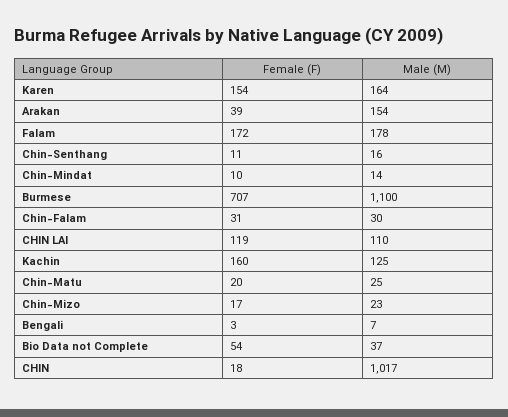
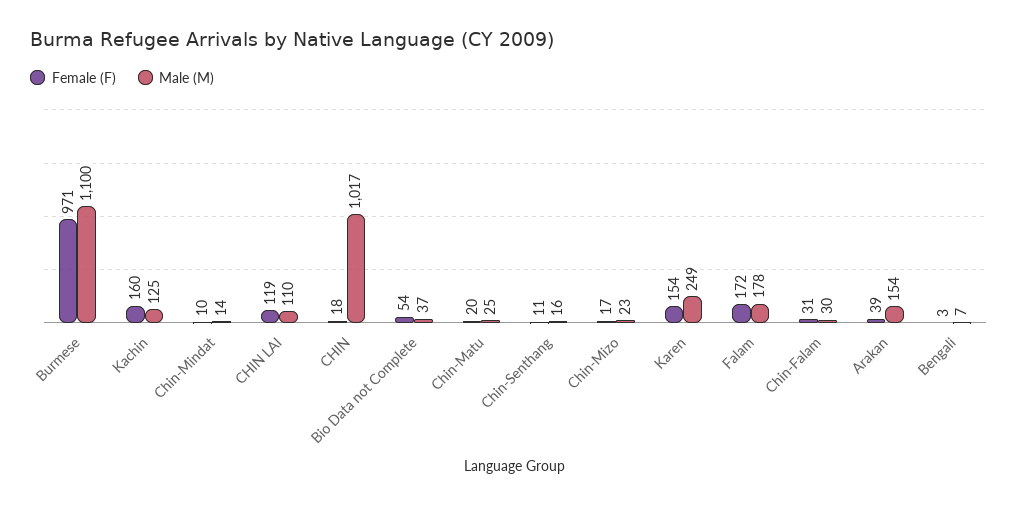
  {
    "Female (F)": {
      "Karen": 154,
      "Arakan": 39,
      "Falam": 172,
      "Chin-Senthang": 11,
      "Chin-Mindat": 10,
-     "Burmese": 707,
+     "Burmese": 971,
      "Chin-Falam": 31,
      "CHIN LAI": 119,
      "Kachin": 160,
      "Chin-Matu": 20,
      "Chin-Mizo": 17,
      "Bengali": 3,
      "Bio Data not Complete": 54,
      "CHIN": 18
    },
    "Male (M)": {
-     "Karen": 164,
+     "Karen": 249,
      "Arakan": 154,
      "Falam": 178,
      "Chin-Senthang": 16,
      "Chin-Mindat": 14,
      "Burmese": 1100,
      "Chin-Falam": 30,
      "CHIN LAI": 110,
      "Kachin": 125,
      "Chin-Matu": 25,
      "Chin-Mizo": 23,
      "Bengali": 7,
      "Bio Data not Complete": 37,
      "CHIN": 1017
    }
  }

